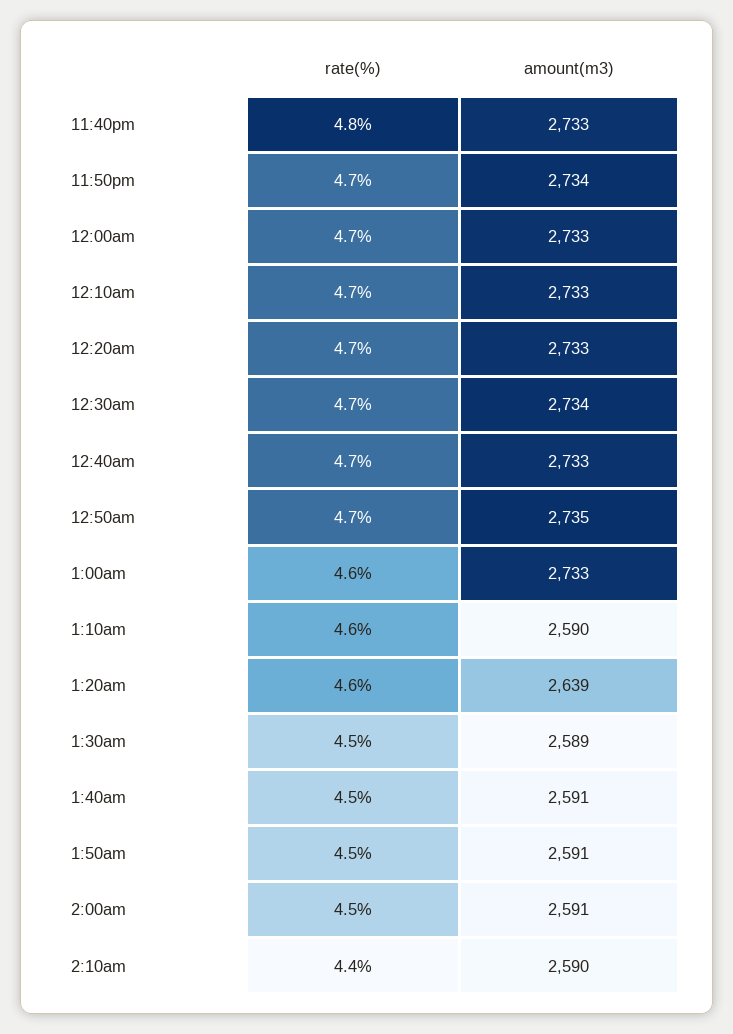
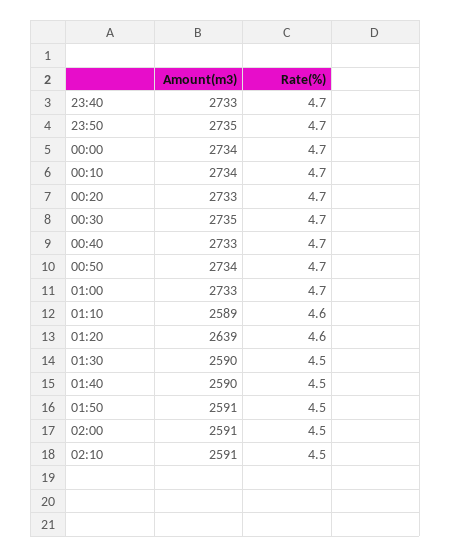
  {
    "rate(%)": {
-     "11:40pm": 4.8,
+     "11:40pm": 4.7,
      "11:50pm": 4.7,
      "12:00am": 4.7,
      "12:10am": 4.7,
      "12:20am": 4.7,
      "12:30am": 4.7,
      "12:40am": 4.7,
      "12:50am": 4.7,
-     "1:00am": 4.6,
+     "1:00am": 4.7,
      "1:10am": 4.6,
      "1:20am": 4.6,
      "1:30am": 4.5,
      "1:40am": 4.5,
      "1:50am": 4.5,
      "2:00am": 4.5,
-     "2:10am": 4.4
+     "2:10am": 4.5
    },
    "amount(m3)": {
      "11:40pm": 2733,
-     "11:50pm": 2734,
+     "11:50pm": 2735,
-     "12:00am": 2733,
+     "12:00am": 2734,
-     "12:10am": 2733,
+     "12:10am": 2734,
      "12:20am": 2733,
-     "12:30am": 2734,
+     "12:30am": 2735,
      "12:40am": 2733,
-     "12:50am": 2735,
+     "12:50am": 2734,
      "1:00am": 2733,
-     "1:10am": 2590,
+     "1:10am": 2589,
      "1:20am": 2639,
-     "1:30am": 2589,
+     "1:30am": 2590,
-     "1:40am": 2591,
+     "1:40am": 2590,
      "1:50am": 2591,
      "2:00am": 2591,
-     "2:10am": 2590
+     "2:10am": 2591
    }
  }

